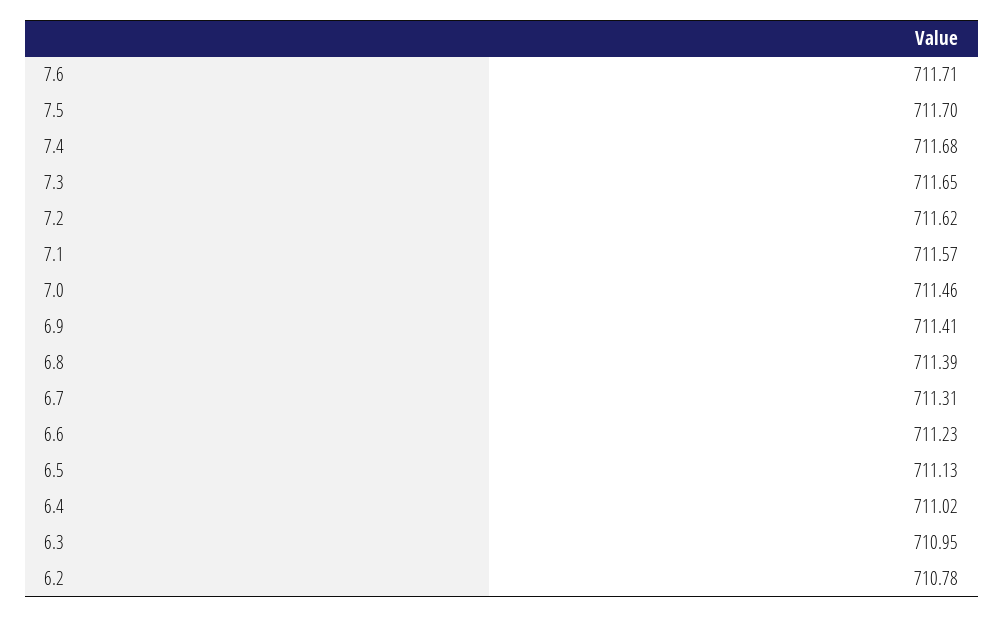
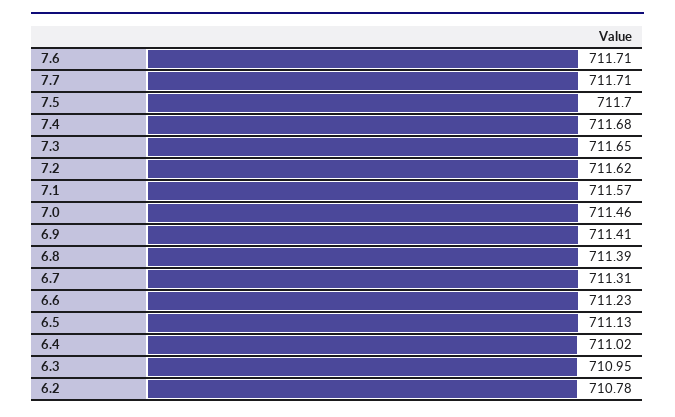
  {
    "7.6": 711.71,
    "7.5": 711.7,
    "7.4": 711.68,
    "7.3": 711.65,
    "7.2": 711.62,
    "7.1": 711.57,
    "7.0": 711.46,
    "6.9": 711.41,
    "6.8": 711.39,
    "6.7": 711.31,
    "6.6": 711.23,
    "6.5": 711.13,
    "6.4": 711.02,
    "6.3": 710.95,
-   "6.2": 710.78
+   "6.2": 710.78,
+   "7.7": 711.71
  }

